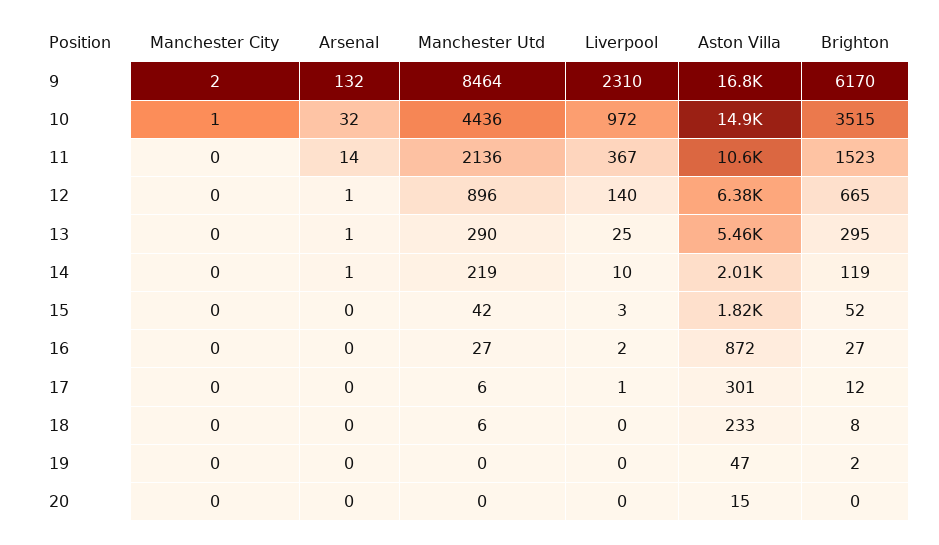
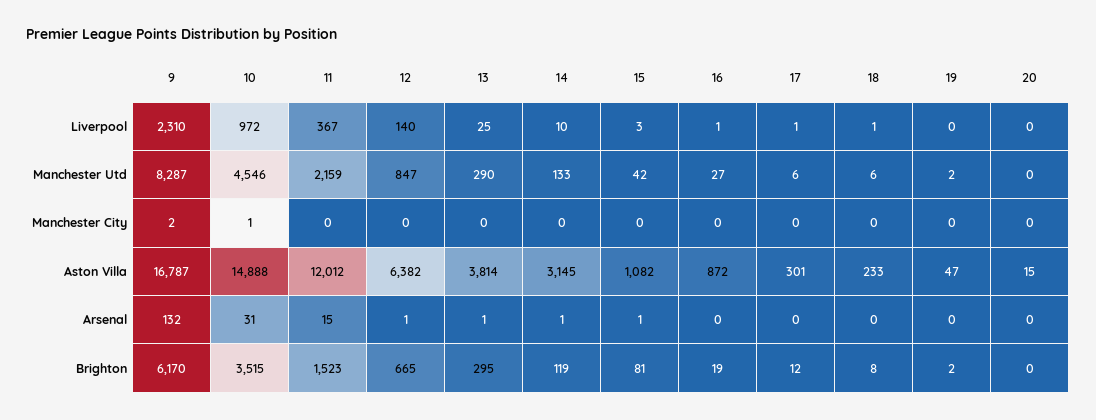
  {
    "Manchester City": {
      "9": 2,
      "10": 1,
      "11": 0,
      "12": 0,
      "13": 0,
      "14": 0,
      "15": 0,
      "16": 0,
      "17": 0,
      "18": 0,
      "19": 0,
      "20": 0
    },
    "Arsenal": {
      "9": 132,
-     "10": 32,
+     "10": 31,
-     "11": 14,
+     "11": 15,
      "12": 1,
      "13": 1,
      "14": 1,
-     "15": 0,
+     "15": 1,
      "16": 0,
      "17": 0,
      "18": 0,
      "19": 0,
      "20": 0
    },
    "Manchester Utd": {
-     "9": 8464,
+     "9": 8287,
-     "10": 4436,
+     "10": 4546,
-     "11": 2136,
+     "11": 2159,
-     "12": 896,
+     "12": 847,
      "13": 290,
-     "14": 219,
+     "14": 133,
      "15": 42,
      "16": 27,
      "17": 6,
      "18": 6,
-     "19": 0,
+     "19": 2,
      "20": 0
    },
    "Liverpool": {
      "9": 2310,
      "10": 972,
      "11": 367,
      "12": 140,
      "13": 25,
      "14": 10,
      "15": 3,
-     "16": 2,
+     "16": 1,
      "17": 1,
-     "18": 0,
+     "18": 1,
      "19": 0,
      "20": 0
    },
    "Aston Villa": {
      "9": 16787,
      "10": 14888,
-     "11": 10600,
+     "11": 12012,
      "12": 6382,
-     "13": 5460,
+     "13": 3814,
-     "14": 2010,
+     "14": 3145,
-     "15": 1820,
+     "15": 1082,
      "16": 872,
      "17": 301,
      "18": 233,
      "19": 47,
      "20": 15
    },
    "Brighton": {
      "9": 6170,
      "10": 3515,
      "11": 1523,
      "12": 665,
      "13": 295,
      "14": 119,
-     "15": 52,
+     "15": 81,
-     "16": 27,
+     "16": 19,
      "17": 12,
      "18": 8,
      "19": 2,
      "20": 0
    }
  }

